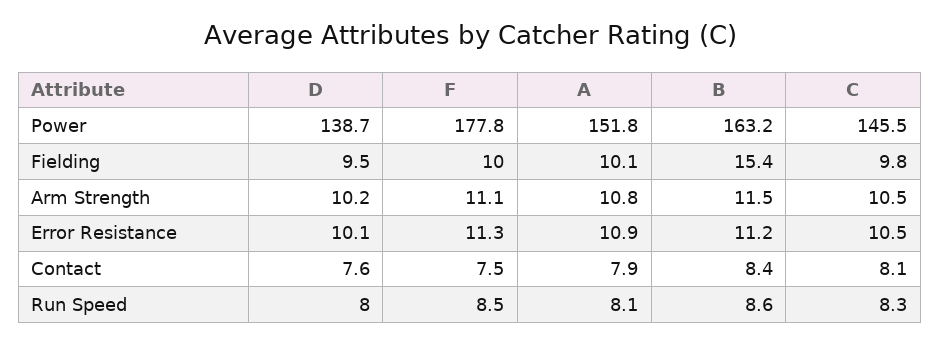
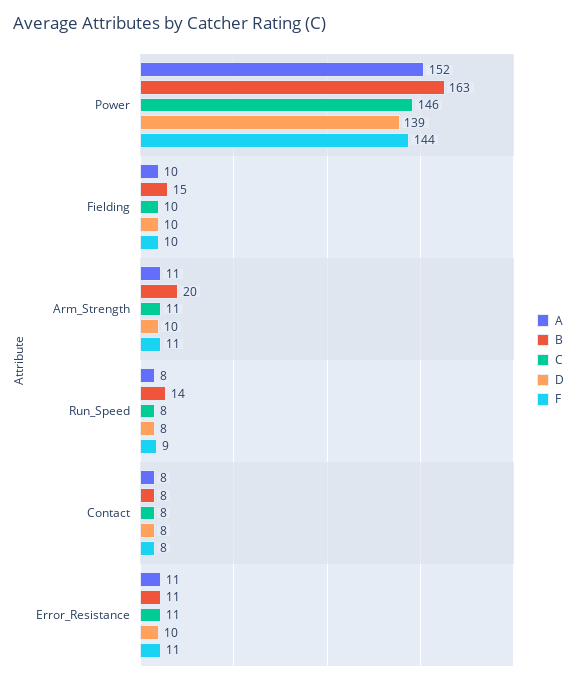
  {
    "D": {
      "Power": 138.7,
      "Fielding": 9.5,
      "Arm Strength": 10.2,
      "Error Resistance": 10.1,
      "Contact": 7.6,
      "Run Speed": 8
    },
    "F": {
-     "Power": 177.8,
+     "Power": 144,
      "Fielding": 10,
      "Arm Strength": 11.1,
      "Error Resistance": 11.3,
      "Contact": 7.5,
      "Run Speed": 8.5
    },
    "A": {
      "Power": 151.8,
      "Fielding": 10.1,
      "Arm Strength": 10.8,
      "Error Resistance": 10.9,
      "Contact": 7.9,
      "Run Speed": 8.1
    },
    "B": {
      "Power": 163.2,
      "Fielding": 15.4,
-     "Arm Strength": 11.5,
+     "Arm Strength": 20,
      "Error Resistance": 11.2,
      "Contact": 8.4,
-     "Run Speed": 8.6
+     "Run Speed": 14
    },
    "C": {
      "Power": 145.5,
      "Fielding": 9.8,
      "Arm Strength": 10.5,
      "Error Resistance": 10.5,
      "Contact": 8.1,
      "Run Speed": 8.3
    }
  }

